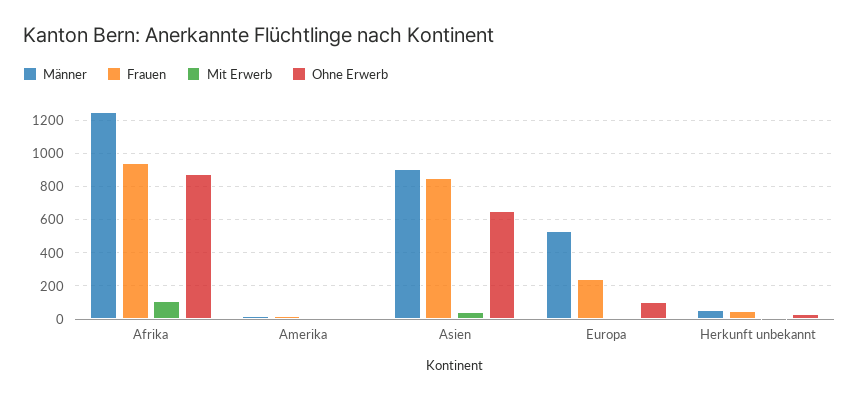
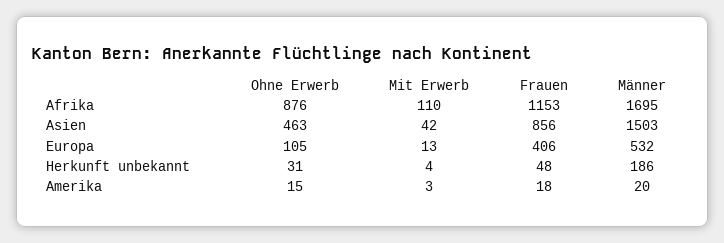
  {
    "Männer": {
-     "Afrika": 1250,
+     "Afrika": 1695,
      "Amerika": 20,
-     "Asien": 900,
+     "Asien": 1503,
      "Europa": 532,
-     "Herkunft unbekannt": 50
+     "Herkunft unbekannt": 186
    },
    "Frauen": {
-     "Afrika": 950,
+     "Afrika": 1153,
      "Amerika": 18,
      "Asien": 856,
-     "Europa": 250,
+     "Europa": 406,
      "Herkunft unbekannt": 48
    },
    "Mit Erwerb": {
      "Afrika": 110,
      "Amerika": 3,
      "Asien": 42,
      "Europa": 13,
      "Herkunft unbekannt": 4
    },
    "Ohne Erwerb": {
      "Afrika": 876,
      "Amerika": 15,
-     "Asien": 650,
+     "Asien": 463,
      "Europa": 105,
      "Herkunft unbekannt": 31
    }
  }

